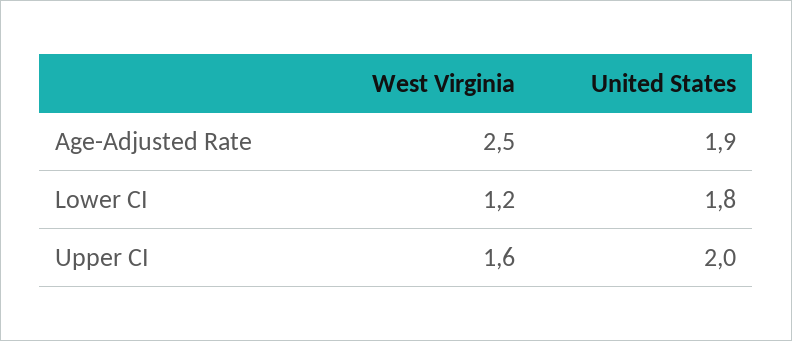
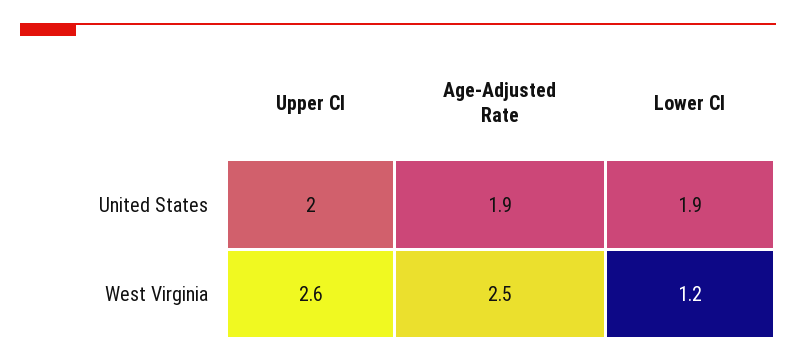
  {
    "West Virginia": {
      "Age-Adjusted Rate": 2.5,
      "Lower CI": 1.2,
-     "Upper CI": 1.6
+     "Upper CI": 2.6
    },
    "United States": {
      "Age-Adjusted Rate": 1.9,
-     "Lower CI": 1.8,
+     "Lower CI": 1.9,
      "Upper CI": 2
    }
  }

